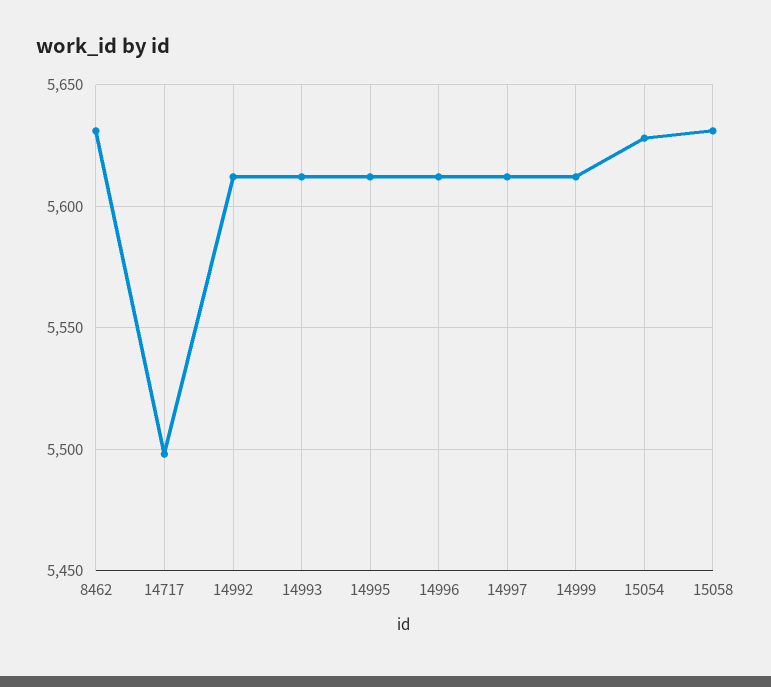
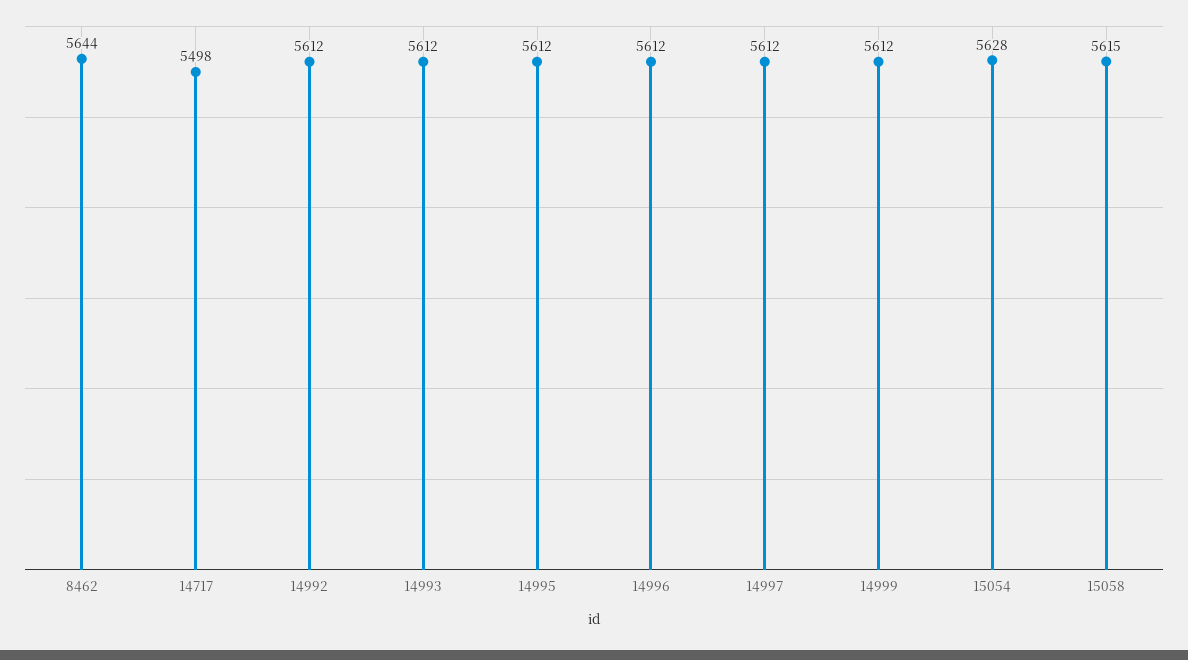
  {
-   "8462": 5630,
+   "8462": 5644,
    "14717": 5498,
    "14992": 5612,
    "14993": 5612,
    "14995": 5612,
    "14996": 5612,
    "14997": 5612,
    "14999": 5612,
    "15054": 5628,
-   "15058": 5630
+   "15058": 5615
  }

